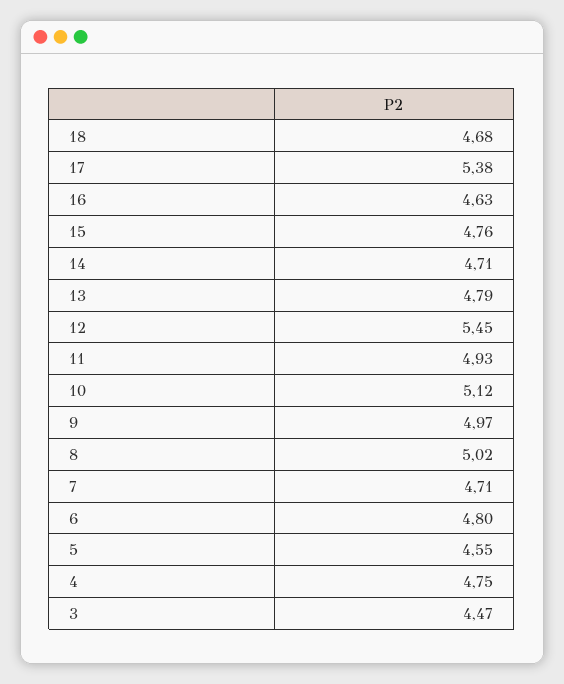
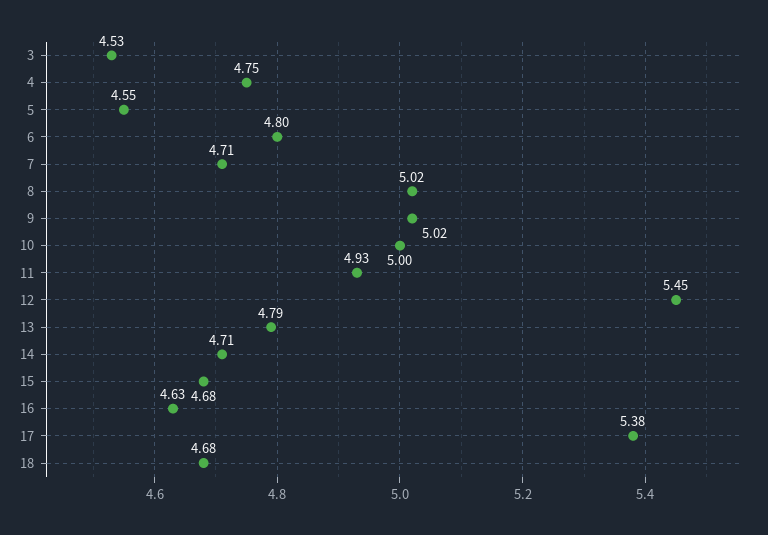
  {
    "18": 4.68,
    "17": 5.38,
    "16": 4.63,
-   "15": 4.76,
+   "15": 4.68,
    "14": 4.71,
    "13": 4.79,
    "12": 5.45,
    "11": 4.93,
-   "10": 5.12,
+   "10": 5,
-   "9": 4.97,
+   "9": 5.02,
    "8": 5.02,
    "7": 4.71,
    "6": 4.8,
    "5": 4.55,
    "4": 4.75,
-   "3": 4.47
+   "3": 4.53
  }

